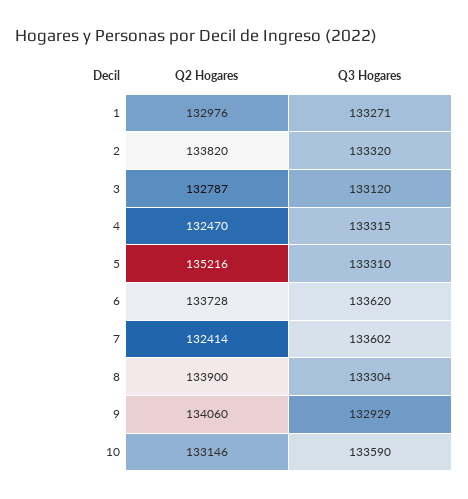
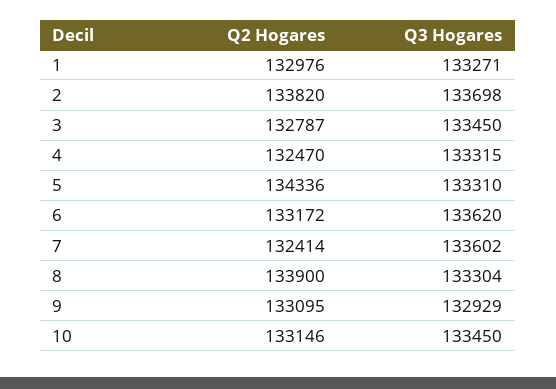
  {
    "Q2 Hogares": {
      "1": 132976,
      "2": 133820,
      "3": 132787,
      "4": 132470,
-     "5": 135216,
+     "5": 134336,
-     "6": 133728,
+     "6": 133172,
      "7": 132414,
      "8": 133900,
-     "9": 134060,
+     "9": 133095,
      "10": 133146
    },
    "Q3 Hogares": {
      "1": 133271,
-     "2": 133320,
+     "2": 133698,
-     "3": 133120,
+     "3": 133450,
      "4": 133315,
      "5": 133310,
      "6": 133620,
      "7": 133602,
      "8": 133304,
      "9": 132929,
-     "10": 133590
+     "10": 133450
    }
  }

